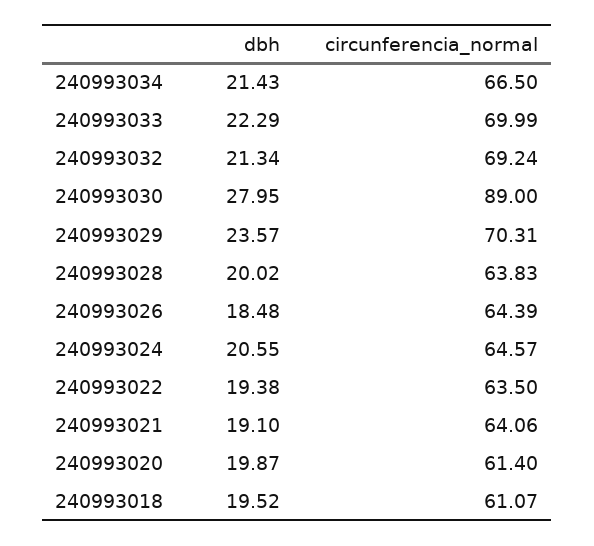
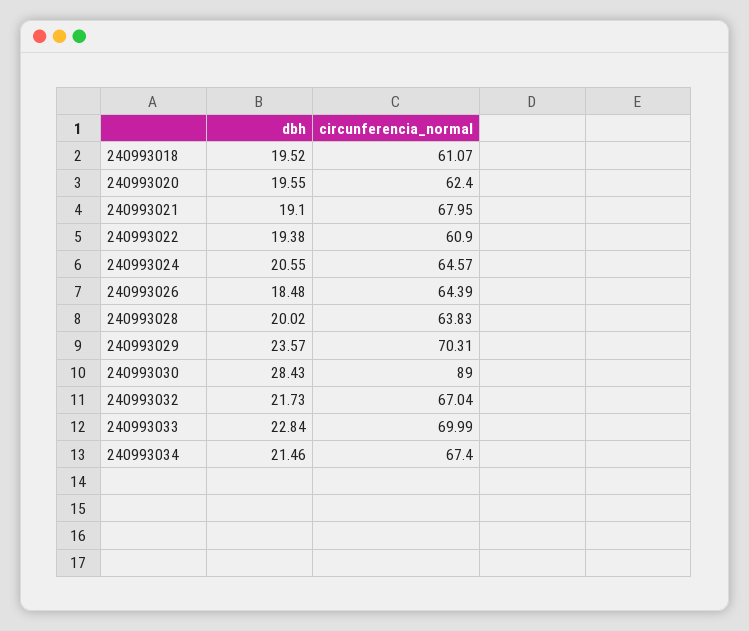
  {
    "dbh": {
-     "240993034": 21.43,
+     "240993034": 21.46,
-     "240993033": 22.29,
+     "240993033": 22.84,
-     "240993032": 21.34,
+     "240993032": 21.73,
-     "240993030": 27.95,
+     "240993030": 28.43,
      "240993029": 23.57,
      "240993028": 20.02,
      "240993026": 18.48,
      "240993024": 20.55,
      "240993022": 19.38,
      "240993021": 19.1,
-     "240993020": 19.87,
+     "240993020": 19.55,
      "240993018": 19.52
    },
    "circunferencia_normal": {
-     "240993034": 66.5,
+     "240993034": 67.4,
      "240993033": 69.99,
-     "240993032": 69.24,
+     "240993032": 67.04,
      "240993030": 89,
      "240993029": 70.31,
      "240993028": 63.83,
      "240993026": 64.39,
      "240993024": 64.57,
-     "240993022": 63.5,
+     "240993022": 60.9,
-     "240993021": 64.06,
+     "240993021": 67.95,
-     "240993020": 61.4,
+     "240993020": 62.4,
      "240993018": 61.07
    }
  }

